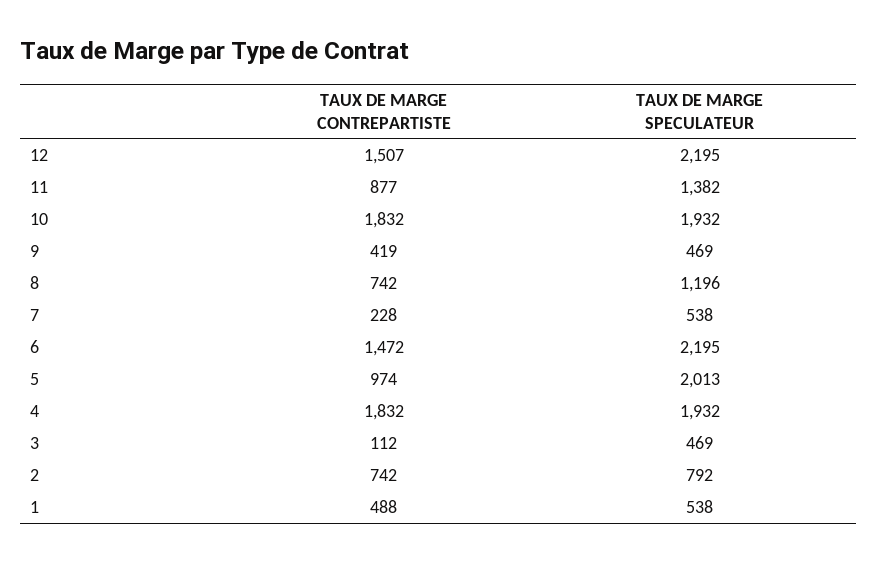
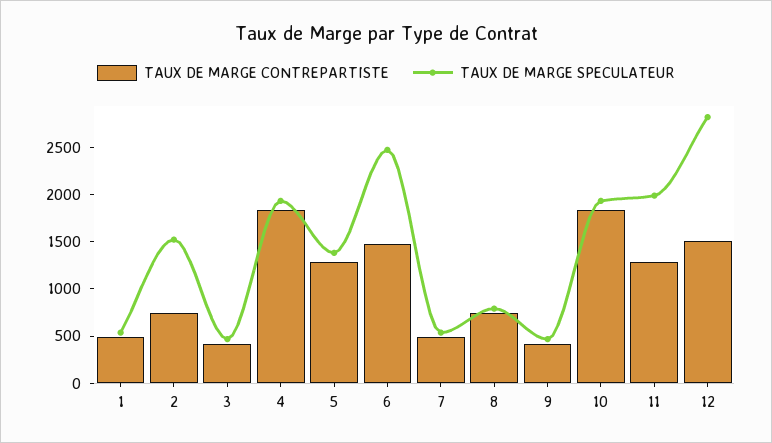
  {
    "TAUX DE MARGE CONTREPARTISTE": {
      "12": 1507,
-     "11": 877,
+     "11": 1300,
      "10": 1832,
      "9": 419,
      "8": 742,
-     "7": 228,
+     "7": 500,
      "6": 1472,
-     "5": 974,
+     "5": 1300,
      "4": 1832,
-     "3": 112,
+     "3": 400,
      "2": 742,
      "1": 488
    },
    "TAUX DE MARGE SPECULATEUR": {
-     "12": 2195,
+     "12": 2800,
-     "11": 1382,
+     "11": 2000,
      "10": 1932,
      "9": 469,
-     "8": 1196,
+     "8": 800,
      "7": 538,
-     "6": 2195,
+     "6": 2500,
-     "5": 2013,
+     "5": 1400,
      "4": 1932,
      "3": 469,
-     "2": 792,
+     "2": 1500,
      "1": 538
    }
  }

